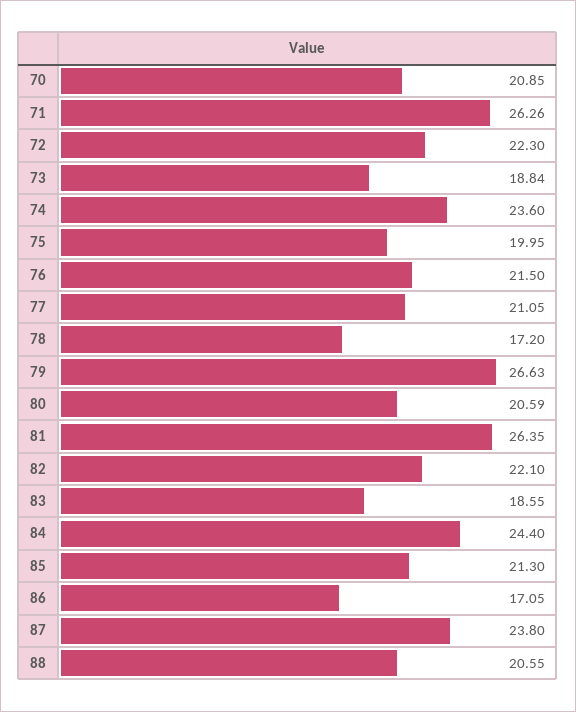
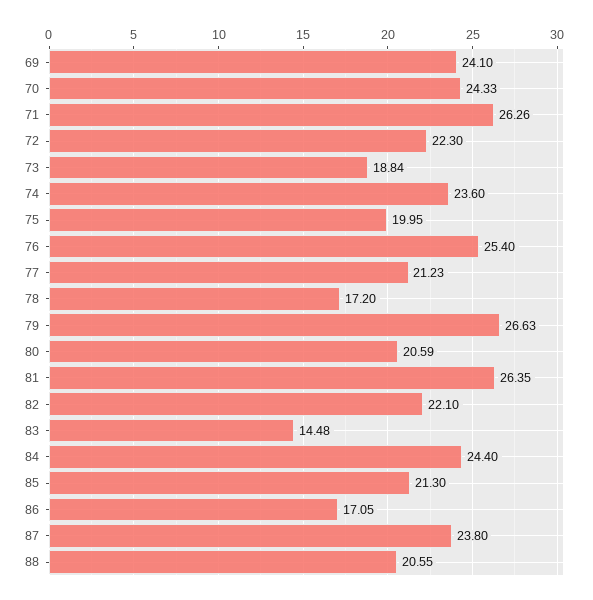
  {
-   "70": 20.85,
+   "70": 24.33,
    "71": 26.26,
    "72": 22.3,
    "73": 18.84,
    "74": 23.6,
    "75": 19.95,
-   "76": 21.5,
+   "76": 25.4,
-   "77": 21.05,
+   "77": 21.23,
    "78": 17.2,
    "79": 26.63,
    "80": 20.59,
    "81": 26.35,
    "82": 22.1,
-   "83": 18.55,
+   "83": 14.48,
    "84": 24.4,
    "85": 21.3,
    "86": 17.05,
    "87": 23.8,
-   "88": 20.55
+   "88": 20.55,
+   "69": 24.1
  }

